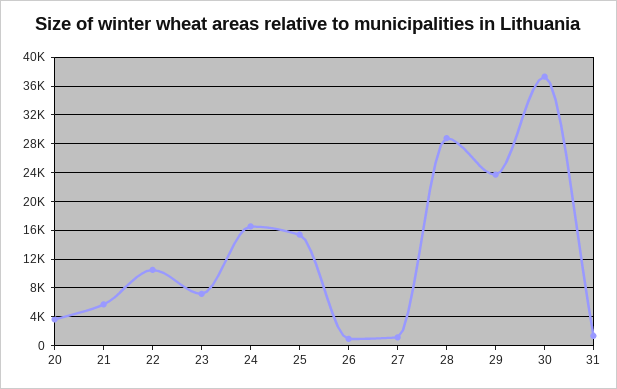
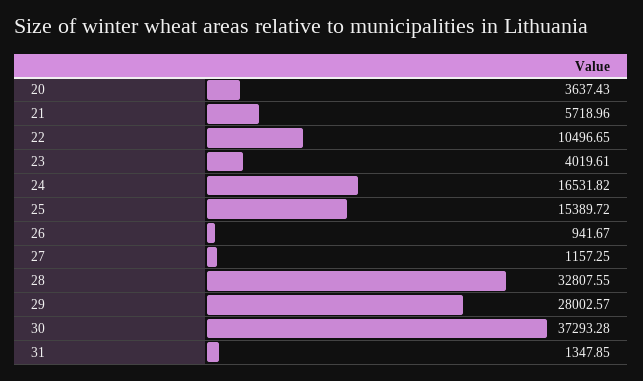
  {
    "20": 3637.43,
    "21": 5718.96,
    "22": 10496.65,
-   "23": 7000,
+   "23": 4019.61,
    "24": 16531.82,
    "25": 15389.72,
    "26": 941.67,
    "27": 1157.25,
-   "28": 29000,
+   "28": 32807.55,
-   "29": 24000,
+   "29": 28002.57,
    "30": 37293.28,
    "31": 1347.85
  }

